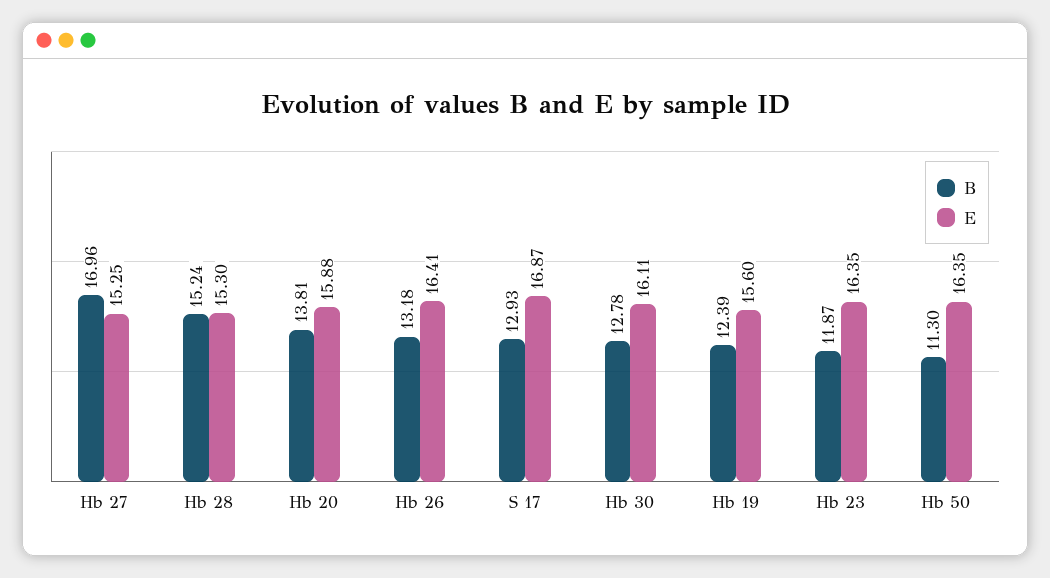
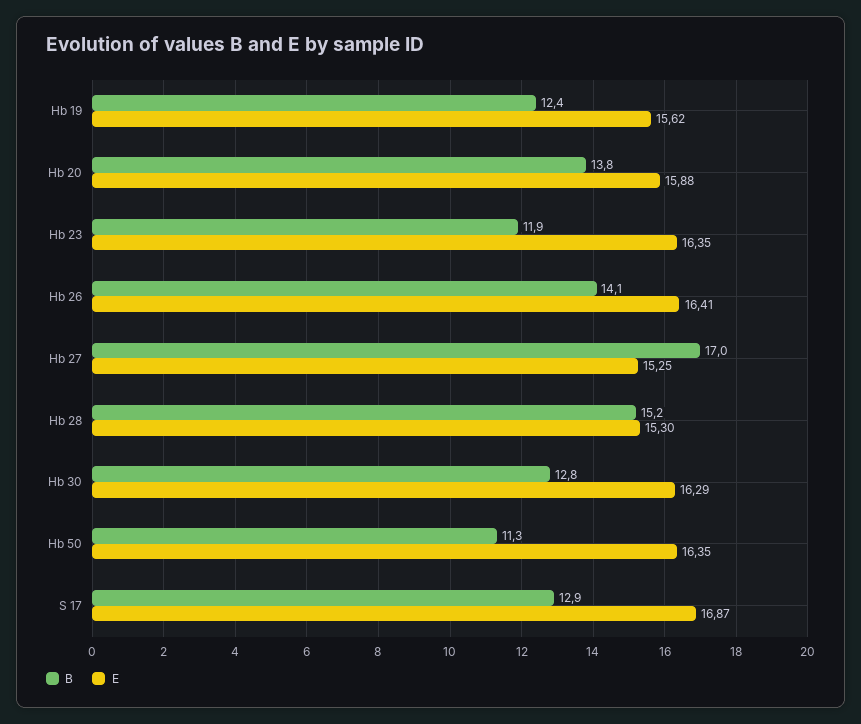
  {
    "B": {
      "Hb 27": 16.96,
      "Hb 28": 15.24,
      "Hb 20": 13.81,
-     "Hb 26": 13.18,
+     "Hb 26": 14.1,
      "S 17": 12.93,
      "Hb 30": 12.78,
      "Hb 19": 12.39,
      "Hb 23": 11.87,
      "Hb 50": 11.3
    },
    "E": {
      "Hb 27": 15.25,
      "Hb 28": 15.3,
      "Hb 20": 15.88,
      "Hb 26": 16.41,
      "S 17": 16.87,
-     "Hb 30": 16.11,
+     "Hb 30": 16.29,
-     "Hb 19": 15.6,
+     "Hb 19": 15.62,
      "Hb 23": 16.35,
      "Hb 50": 16.35
    }
  }

